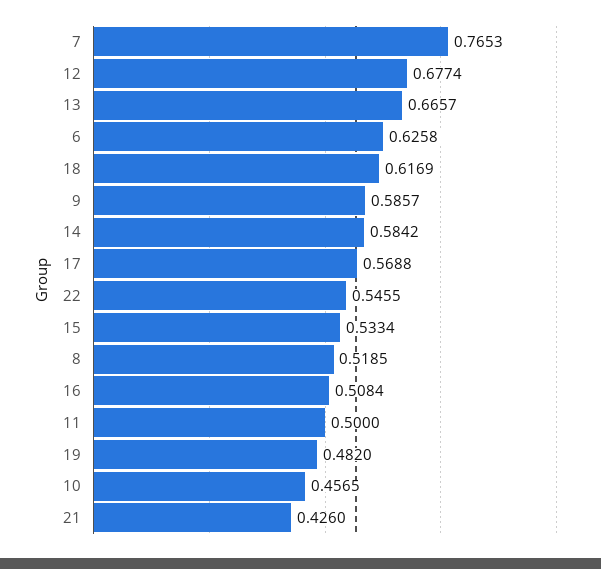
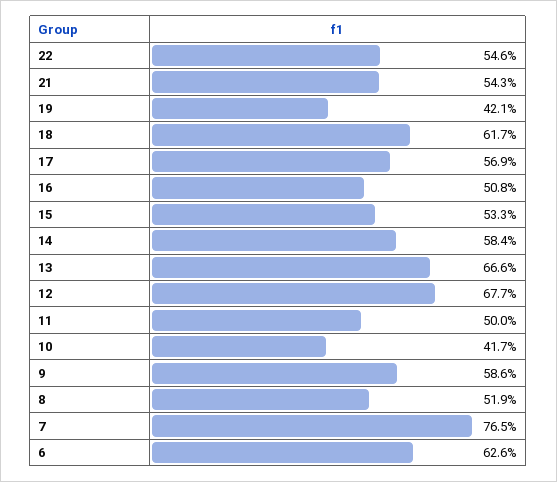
  {
    "7": 0.7653,
    "12": 0.6774,
    "13": 0.6657,
    "6": 0.6258,
    "18": 0.6169,
    "9": 0.5857,
    "14": 0.5842,
    "17": 0.5688,
    "22": 0.5455,
    "15": 0.5334,
    "8": 0.5185,
    "16": 0.5084,
    "11": 0.5,
-   "19": 0.482,
+   "19": 0.421,
-   "10": 0.4565,
+   "10": 0.417,
-   "21": 0.426
+   "21": 0.543
  }

